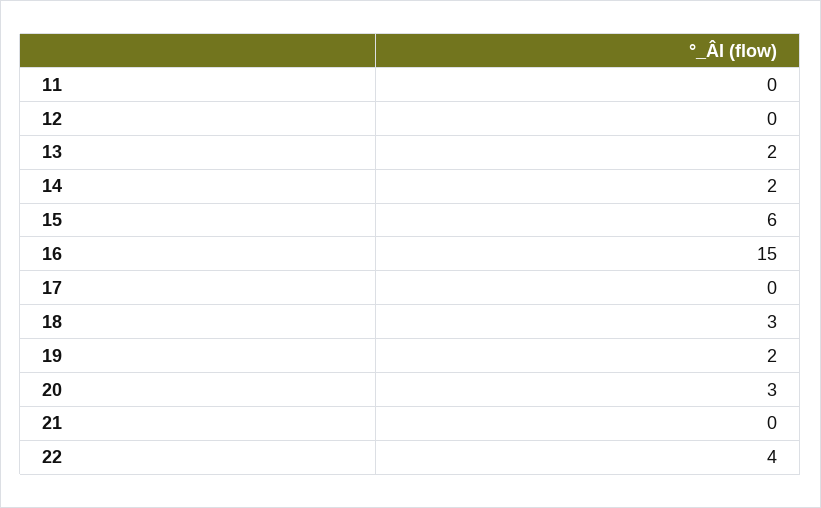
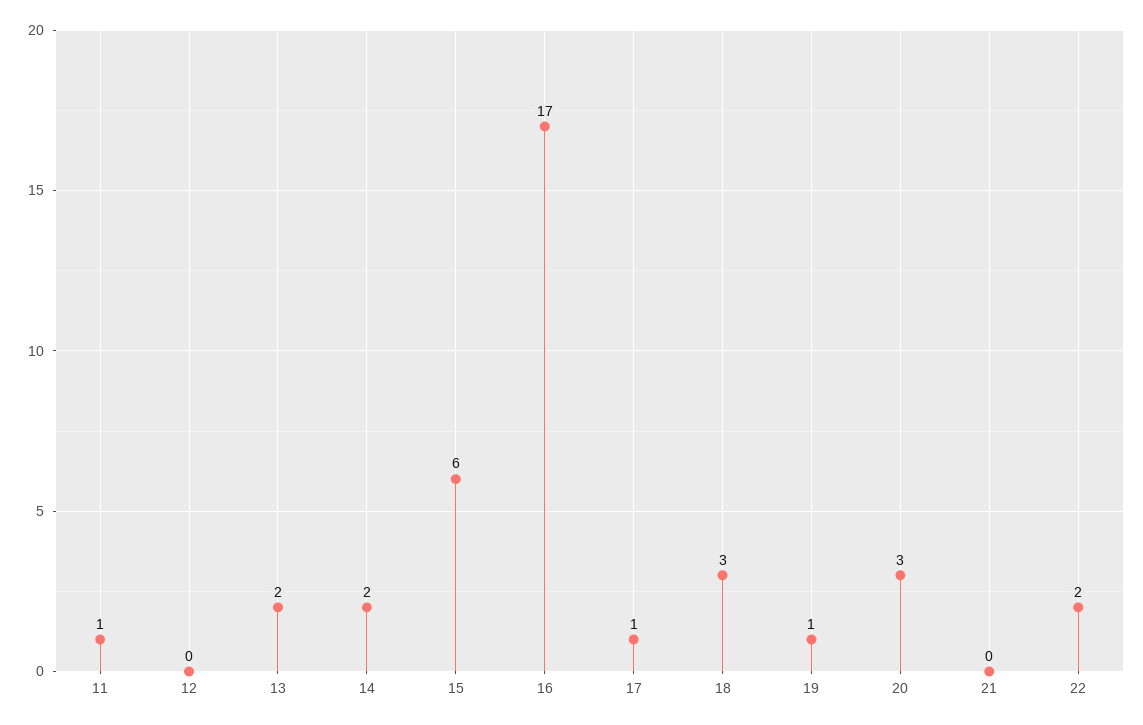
  {
-   "11": 0,
+   "11": 1,
    "12": 0,
    "13": 2,
    "14": 2,
    "15": 6,
-   "16": 15,
+   "16": 17,
-   "17": 0,
+   "17": 1,
    "18": 3,
-   "19": 2,
+   "19": 1,
    "20": 3,
    "21": 0,
-   "22": 4
+   "22": 2
  }

